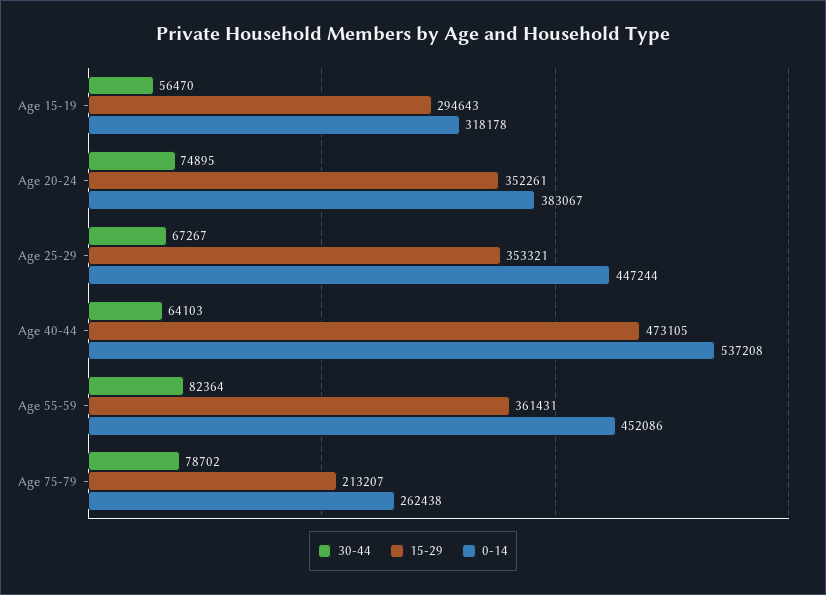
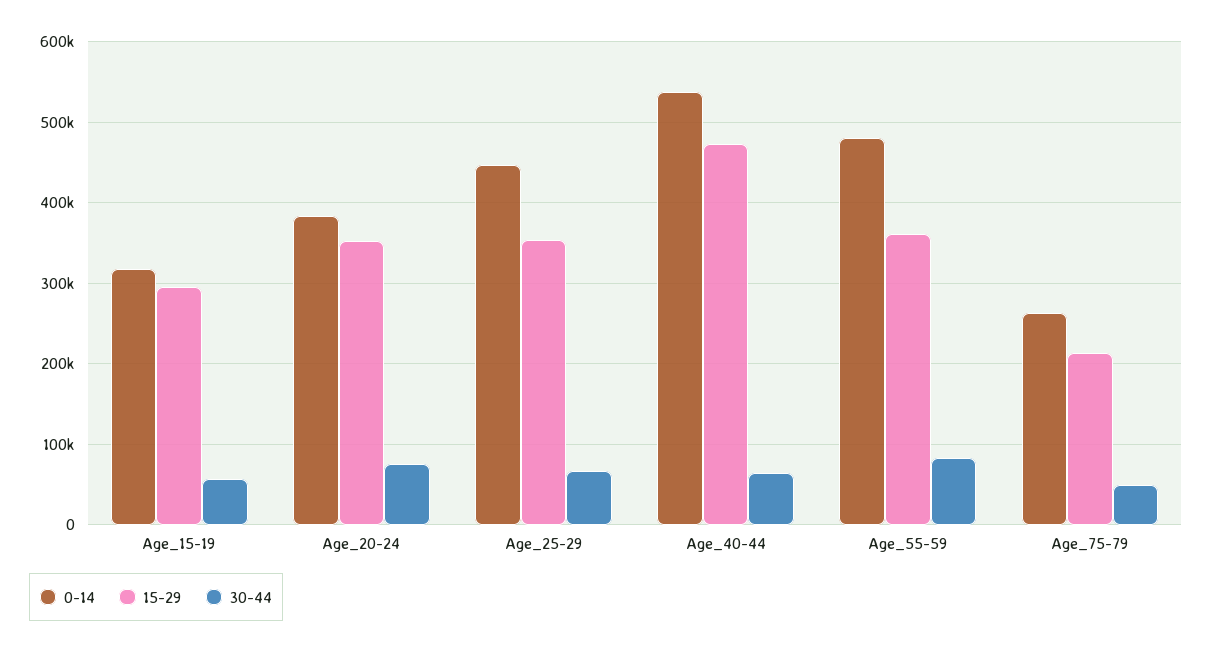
  {
    "30-44": {
      "Age 15-19": 56470,
      "Age 20-24": 74895,
      "Age 25-29": 67267,
      "Age 40-44": 64103,
      "Age 55-59": 82364,
-     "Age 75-79": 78702
+     "Age 75-79": 50000
    },
    "15-29": {
      "Age 15-19": 294643,
      "Age 20-24": 352261,
      "Age 25-29": 353321,
      "Age 40-44": 473105,
      "Age 55-59": 361431,
      "Age 75-79": 213207
    },
    "0-14": {
      "Age 15-19": 318178,
      "Age 20-24": 383067,
      "Age 25-29": 447244,
      "Age 40-44": 537208,
-     "Age 55-59": 452086,
+     "Age 55-59": 480000,
      "Age 75-79": 262438
    }
  }

